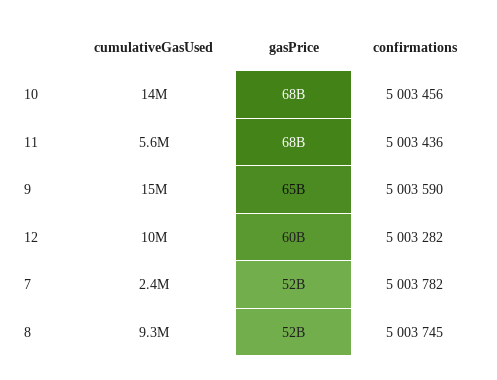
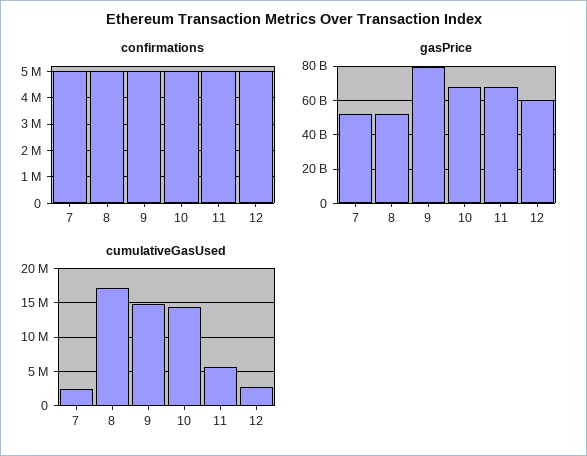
  {
    "cumulativeGasUsed": {
      "10": 14000000,
      "11": 5600000,
      "9": 15000000,
-     "12": 10000000,
+     "12": 3000000,
      "7": 2400000,
-     "8": 9300000
+     "8": 17000000
    },
    "gasPrice": {
      "10": 68000000000,
      "11": 68000000000,
-     "9": 65000000000,
+     "9": 80000000000,
      "12": 60000000000,
      "7": 52000000000,
      "8": 52000000000
    },
    "confirmations": {
      "10": 5003456,
      "11": 5003436,
      "9": 5003590,
      "12": 5003282,
      "7": 5003782,
      "8": 5003745
    }
  }

